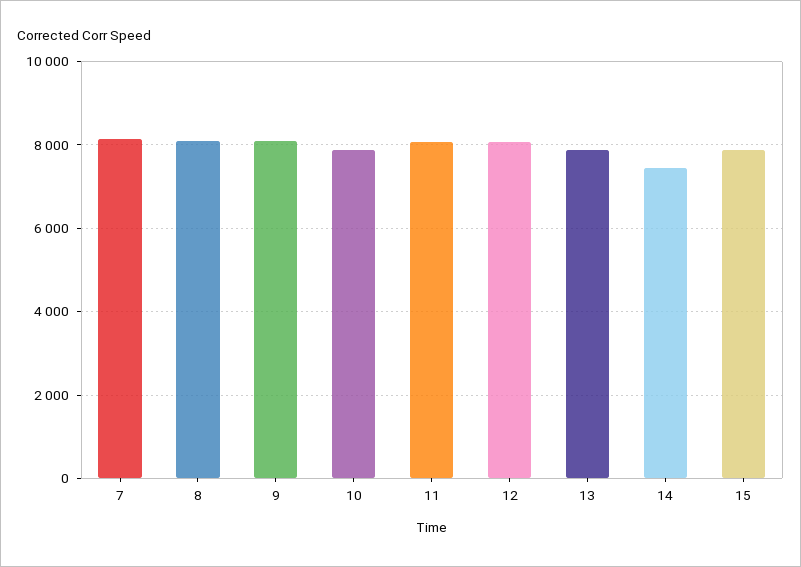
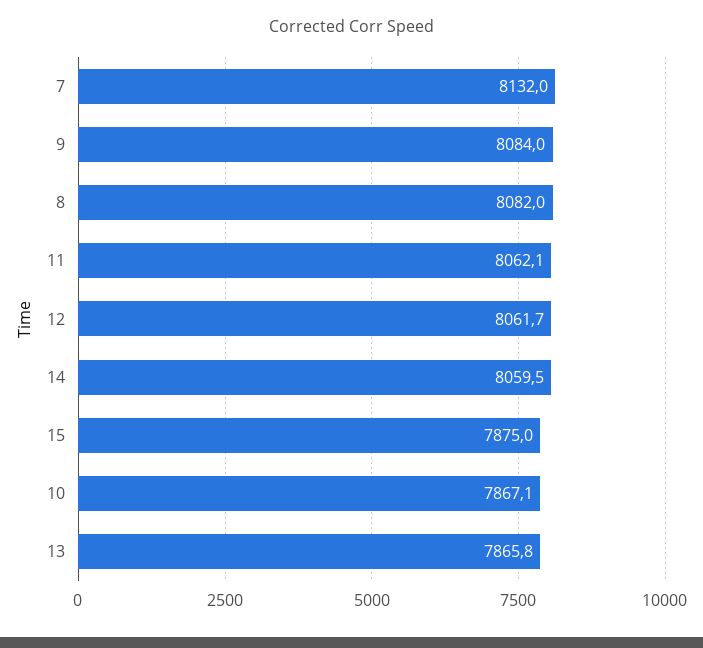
  {
    "7": 8132,
    "8": 8082,
    "9": 8084,
    "10": 7867.1,
    "11": 8062.1,
    "12": 8061.7,
    "13": 7865.8,
-   "14": 7400,
+   "14": 8059.5,
    "15": 7875
  }

